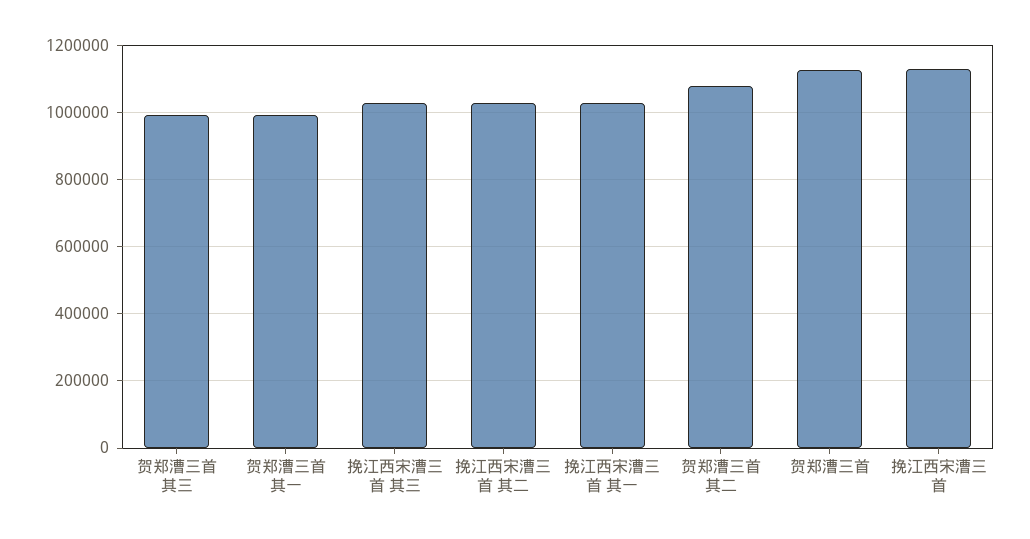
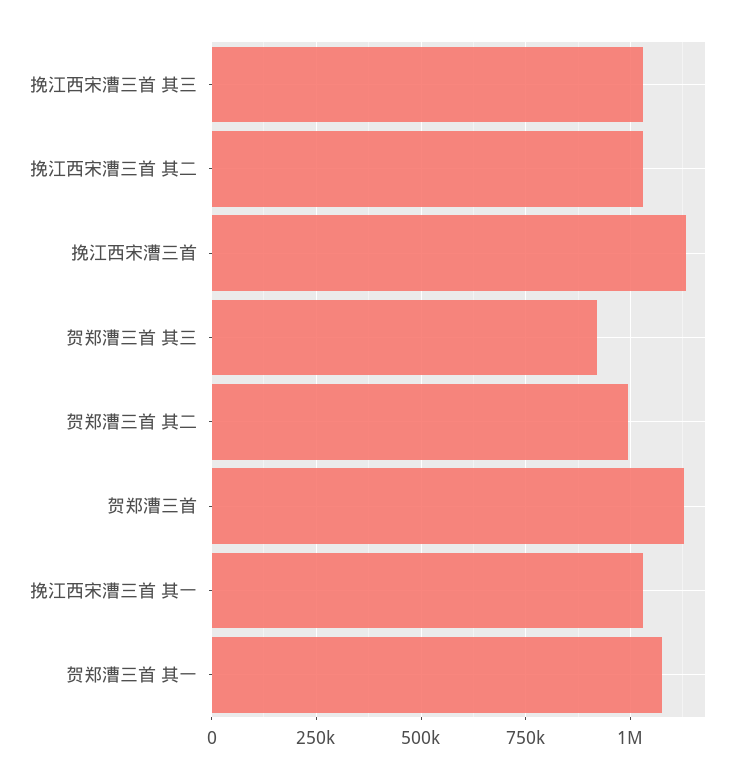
  {
-   "贺郑漕三首 其三": 1000000,
+   "贺郑漕三首 其三": 925000,
-   "贺郑漕三首 其一": 1000000,
+   "贺郑漕三首 其一": 1075000,
    "挽江西宋漕三首 其三": 1020000,
    "挽江西宋漕三首 其二": 1020000,
    "挽江西宋漕三首 其一": 1020000,
-   "贺郑漕三首 其二": 1080000,
+   "贺郑漕三首 其二": 1000000,
    "贺郑漕三首": 1120000,
    "挽江西宋漕三首": 1140000
  }

